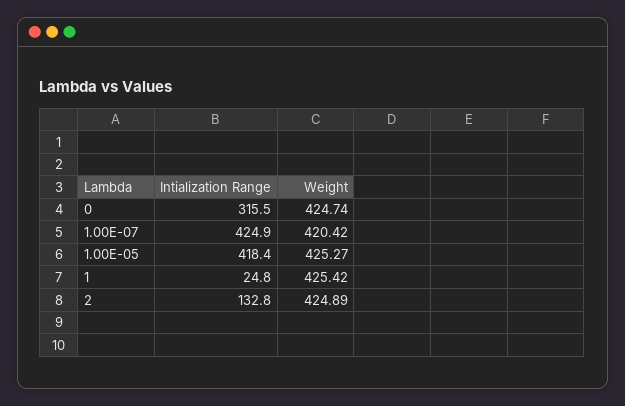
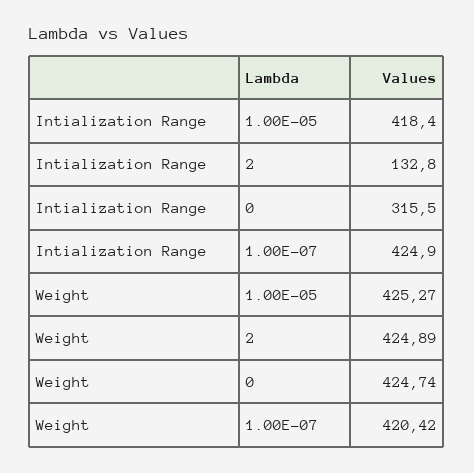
  {
    "Intialization Range": {
      "0": 315.5,
      "1.00E-07": 424.9,
      "1.00E-05": 418.4,
-     "1": 24.8,
      "2": 132.8
    },
    "Weight": {
      "0": 424.74,
      "1.00E-07": 420.42,
      "1.00E-05": 425.27,
-     "1": 425.42,
      "2": 424.89
    }
  }

